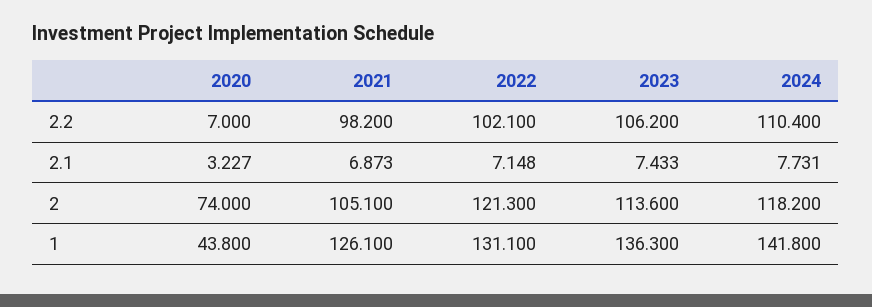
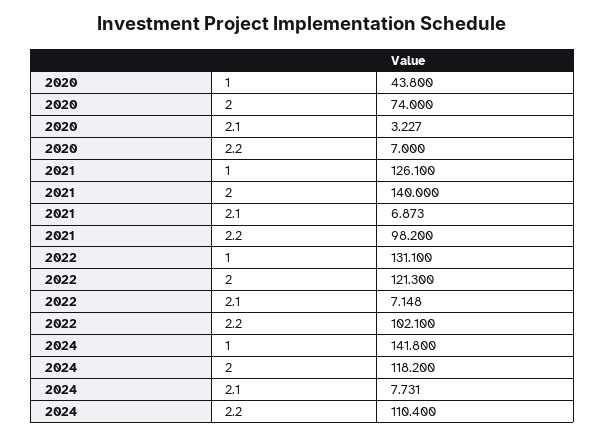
  {
    "2020": {
      "2.2": 7,
      "2.1": 3.227,
      "2": 74,
      "1": 43.8
    },
    "2021": {
      "2.2": 98.2,
      "2.1": 6.873,
-     "2": 105.1,
+     "2": 140,
      "1": 126.1
    },
    "2022": {
      "2.2": 102.1,
      "2.1": 7.148,
      "2": 121.3,
      "1": 131.1
    },
-   "2023": {
-     "2.2": 106.2,
-     "2.1": 7.433,
-     "2": 113.6,
-     "1": 136.3
-   },
    "2024": {
      "2.2": 110.4,
      "2.1": 7.731,
      "2": 118.2,
      "1": 141.8
    }
  }

